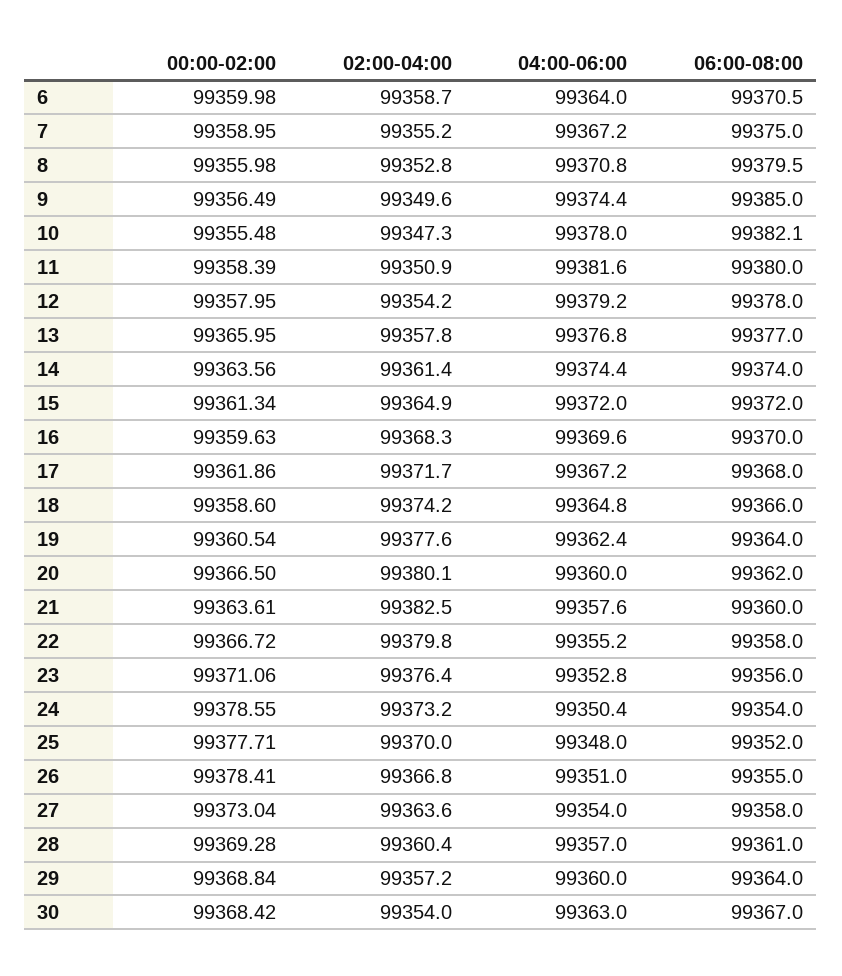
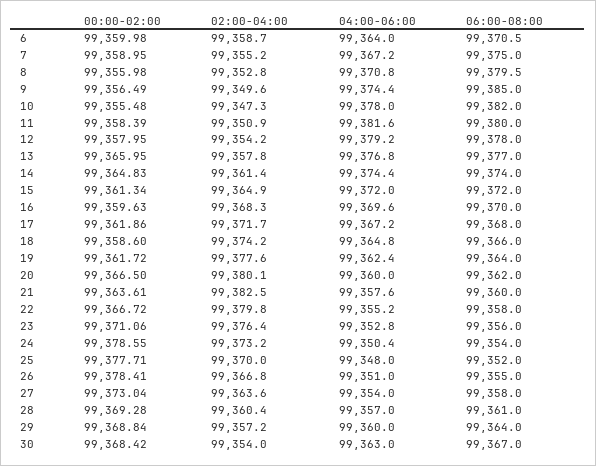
  {
    "00:00-02:00": {
      "6": 99359.98,
      "7": 99358.95,
      "8": 99355.98,
      "9": 99356.49,
      "10": 99355.48,
      "11": 99358.39,
      "12": 99357.95,
      "13": 99365.95,
-     "14": 99363.56,
+     "14": 99364.83,
      "15": 99361.34,
      "16": 99359.63,
      "17": 99361.86,
      "18": 99358.6,
-     "19": 99360.54,
+     "19": 99361.72,
      "20": 99366.5,
      "21": 99363.61,
      "22": 99366.72,
      "23": 99371.06,
      "24": 99378.55,
      "25": 99377.71,
      "26": 99378.41,
      "27": 99373.04,
      "28": 99369.28,
      "29": 99368.84,
      "30": 99368.42
    },
    "02:00-04:00": {
      "6": 99358.7,
      "7": 99355.2,
      "8": 99352.8,
      "9": 99349.6,
      "10": 99347.3,
      "11": 99350.9,
      "12": 99354.2,
      "13": 99357.8,
      "14": 99361.4,
      "15": 99364.9,
      "16": 99368.3,
      "17": 99371.7,
      "18": 99374.2,
      "19": 99377.6,
      "20": 99380.1,
      "21": 99382.5,
      "22": 99379.8,
      "23": 99376.4,
      "24": 99373.2,
      "25": 99370,
      "26": 99366.8,
      "27": 99363.6,
      "28": 99360.4,
      "29": 99357.2,
      "30": 99354
    },
    "04:00-06:00": {
      "6": 99364,
      "7": 99367.2,
      "8": 99370.8,
      "9": 99374.4,
      "10": 99378,
      "11": 99381.6,
      "12": 99379.2,
      "13": 99376.8,
      "14": 99374.4,
      "15": 99372,
      "16": 99369.6,
      "17": 99367.2,
      "18": 99364.8,
      "19": 99362.4,
      "20": 99360,
      "21": 99357.6,
      "22": 99355.2,
      "23": 99352.8,
      "24": 99350.4,
      "25": 99348,
      "26": 99351,
      "27": 99354,
      "28": 99357,
      "29": 99360,
      "30": 99363
    },
    "06:00-08:00": {
      "6": 99370.5,
      "7": 99375,
      "8": 99379.5,
      "9": 99385,
-     "10": 99382.1,
+     "10": 99382,
      "11": 99380,
      "12": 99378,
      "13": 99377,
      "14": 99374,
      "15": 99372,
      "16": 99370,
      "17": 99368,
      "18": 99366,
      "19": 99364,
      "20": 99362,
      "21": 99360,
      "22": 99358,
      "23": 99356,
      "24": 99354,
      "25": 99352,
      "26": 99355,
      "27": 99358,
      "28": 99361,
      "29": 99364,
      "30": 99367
    }
  }

